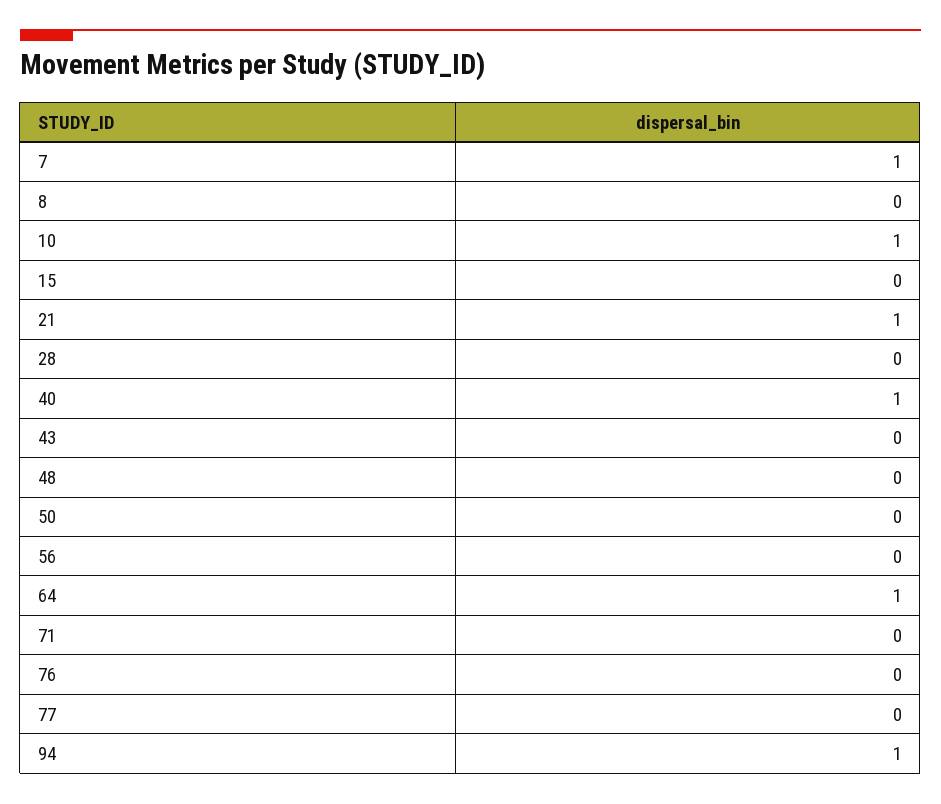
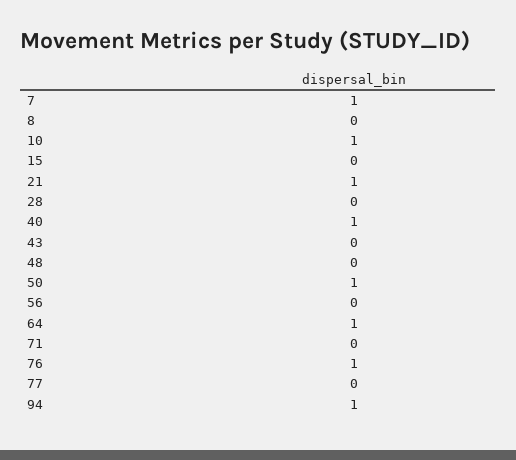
  {
    "7": 1,
    "8": 0,
    "10": 1,
    "15": 0,
    "21": 1,
    "28": 0,
    "40": 1,
    "43": 0,
    "48": 0,
-   "50": 0,
+   "50": 1,
    "56": 0,
    "64": 1,
    "71": 0,
-   "76": 0,
+   "76": 1,
    "77": 0,
    "94": 1
  }

